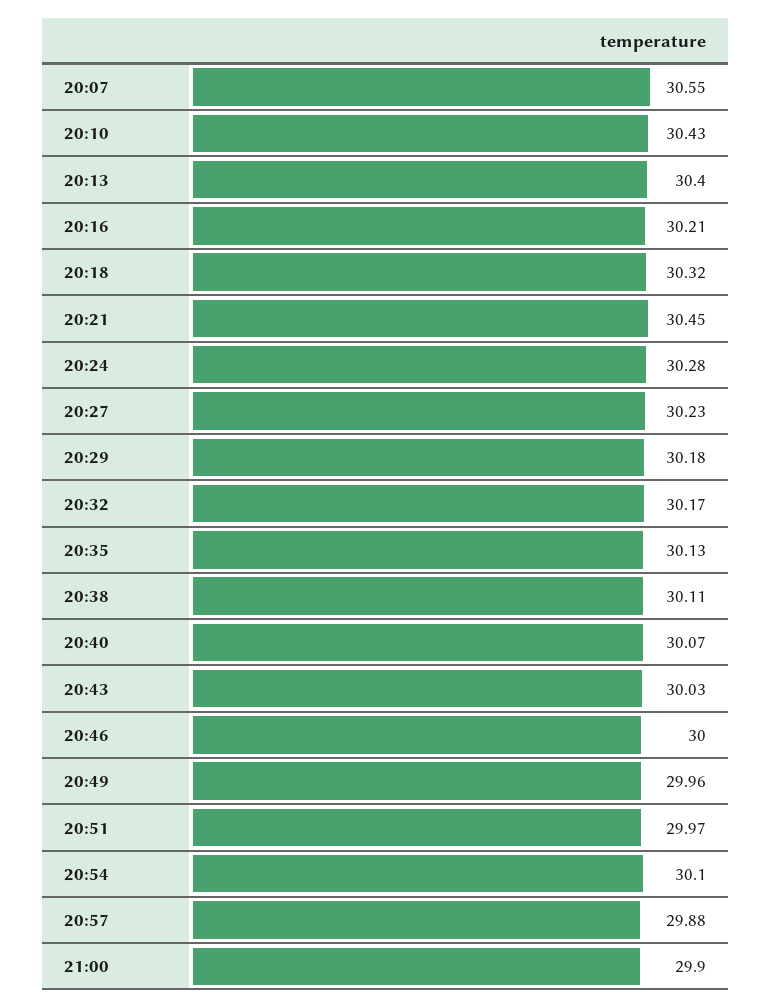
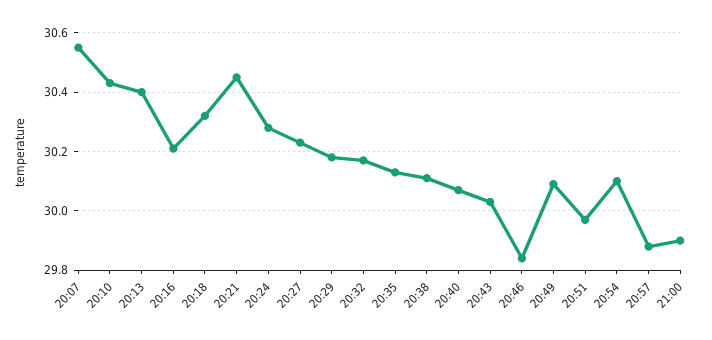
  {
    "20:07": 30.55,
    "20:10": 30.43,
    "20:13": 30.4,
    "20:16": 30.21,
    "20:18": 30.32,
    "20:21": 30.45,
    "20:24": 30.28,
    "20:27": 30.23,
    "20:29": 30.18,
    "20:32": 30.17,
    "20:35": 30.13,
    "20:38": 30.11,
    "20:40": 30.07,
    "20:43": 30.03,
-   "20:46": 30,
+   "20:46": 29.85,
-   "20:49": 29.96,
+   "20:49": 30.1,
    "20:51": 29.97,
    "20:54": 30.1,
    "20:57": 29.88,
    "21:00": 29.9
  }

